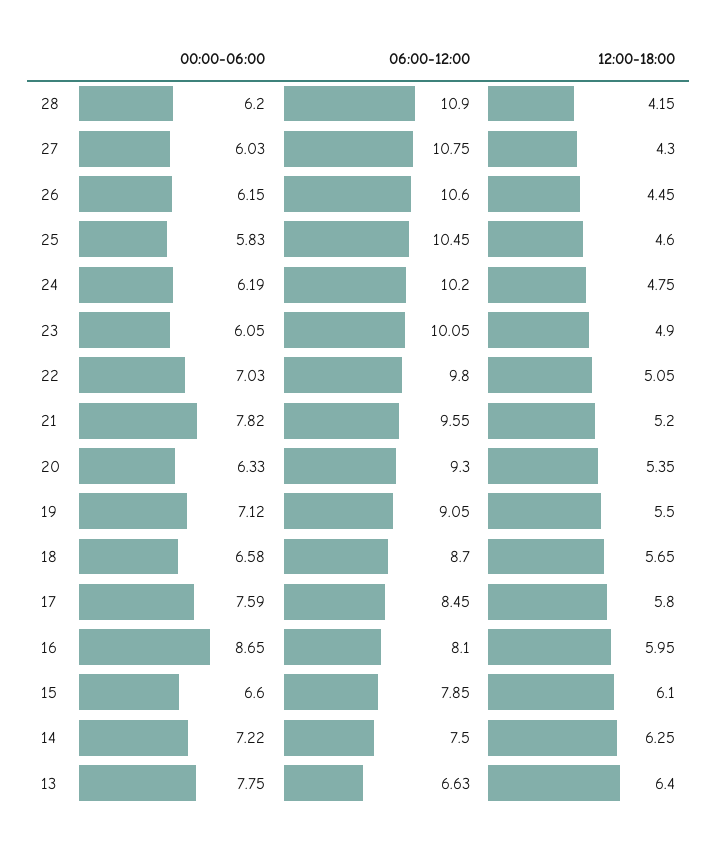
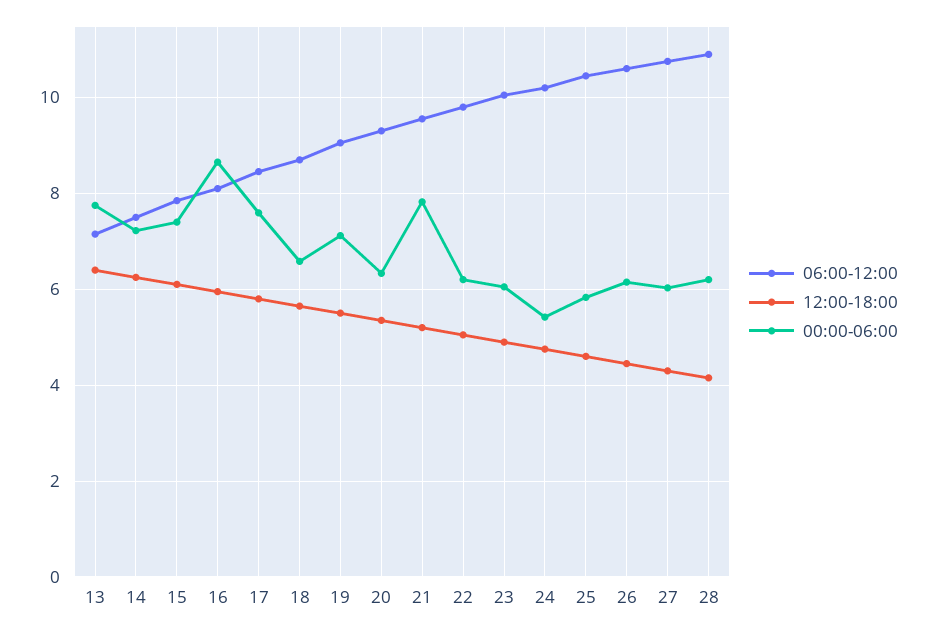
  {
    "00:00-06:00": {
      "28": 6.2,
      "27": 6.03,
      "26": 6.15,
      "25": 5.83,
-     "24": 6.19,
+     "24": 5.4,
      "23": 6.05,
-     "22": 7.03,
+     "22": 6.2,
      "21": 7.82,
      "20": 6.33,
      "19": 7.12,
      "18": 6.58,
      "17": 7.59,
      "16": 8.65,
-     "15": 6.6,
+     "15": 7.4,
      "14": 7.22,
      "13": 7.75
    },
    "06:00-12:00": {
      "28": 10.9,
      "27": 10.75,
      "26": 10.6,
      "25": 10.45,
      "24": 10.2,
      "23": 10.05,
      "22": 9.8,
      "21": 9.55,
      "20": 9.3,
      "19": 9.05,
      "18": 8.7,
      "17": 8.45,
      "16": 8.1,
      "15": 7.85,
      "14": 7.5,
-     "13": 6.63
+     "13": 7.2
    },
    "12:00-18:00": {
      "28": 4.15,
      "27": 4.3,
      "26": 4.45,
      "25": 4.6,
      "24": 4.75,
      "23": 4.9,
      "22": 5.05,
      "21": 5.2,
      "20": 5.35,
      "19": 5.5,
      "18": 5.65,
      "17": 5.8,
      "16": 5.95,
      "15": 6.1,
      "14": 6.25,
      "13": 6.4
    }
  }

